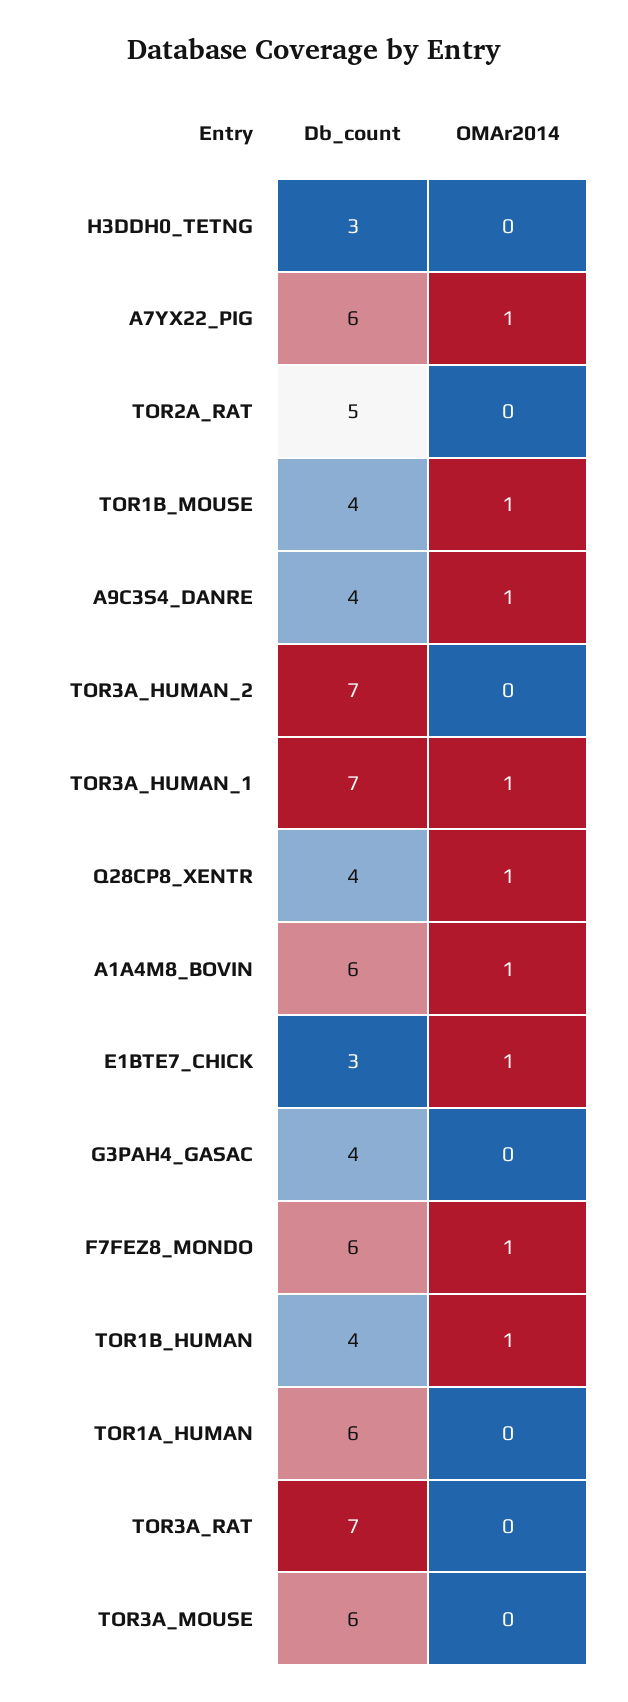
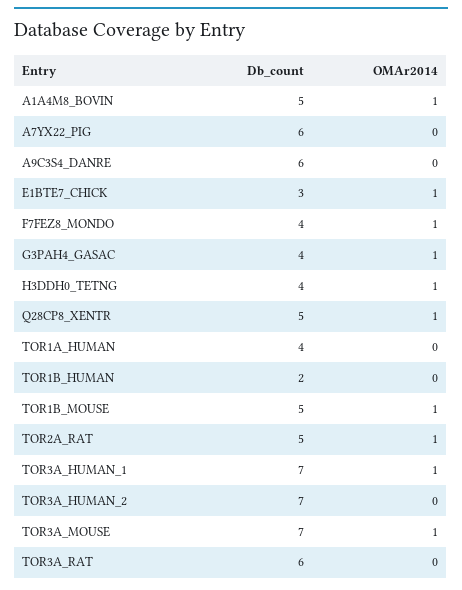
  {
    "Db_count": {
-     "H3DDH0_TETNG": 3,
+     "H3DDH0_TETNG": 4,
      "A7YX22_PIG": 6,
      "TOR2A_RAT": 5,
-     "TOR1B_MOUSE": 4,
+     "TOR1B_MOUSE": 5,
-     "A9C3S4_DANRE": 4,
+     "A9C3S4_DANRE": 6,
      "TOR3A_HUMAN_2": 7,
      "TOR3A_HUMAN_1": 7,
-     "Q28CP8_XENTR": 4,
+     "Q28CP8_XENTR": 5,
-     "A1A4M8_BOVIN": 6,
+     "A1A4M8_BOVIN": 5,
      "E1BTE7_CHICK": 3,
      "G3PAH4_GASAC": 4,
-     "F7FEZ8_MONDO": 6,
+     "F7FEZ8_MONDO": 4,
-     "TOR1B_HUMAN": 4,
+     "TOR1B_HUMAN": 2,
-     "TOR1A_HUMAN": 6,
+     "TOR1A_HUMAN": 4,
-     "TOR3A_RAT": 7,
+     "TOR3A_RAT": 6,
-     "TOR3A_MOUSE": 6
+     "TOR3A_MOUSE": 7
    },
    "OMAr2014": {
-     "H3DDH0_TETNG": 0,
+     "H3DDH0_TETNG": 1,
-     "A7YX22_PIG": 1,
+     "A7YX22_PIG": 0,
-     "TOR2A_RAT": 0,
+     "TOR2A_RAT": 1,
      "TOR1B_MOUSE": 1,
-     "A9C3S4_DANRE": 1,
+     "A9C3S4_DANRE": 0,
      "TOR3A_HUMAN_2": 0,
      "TOR3A_HUMAN_1": 1,
      "Q28CP8_XENTR": 1,
      "A1A4M8_BOVIN": 1,
      "E1BTE7_CHICK": 1,
-     "G3PAH4_GASAC": 0,
+     "G3PAH4_GASAC": 1,
      "F7FEZ8_MONDO": 1,
-     "TOR1B_HUMAN": 1,
+     "TOR1B_HUMAN": 0,
      "TOR1A_HUMAN": 0,
      "TOR3A_RAT": 0,
-     "TOR3A_MOUSE": 0
+     "TOR3A_MOUSE": 1
    }
  }

